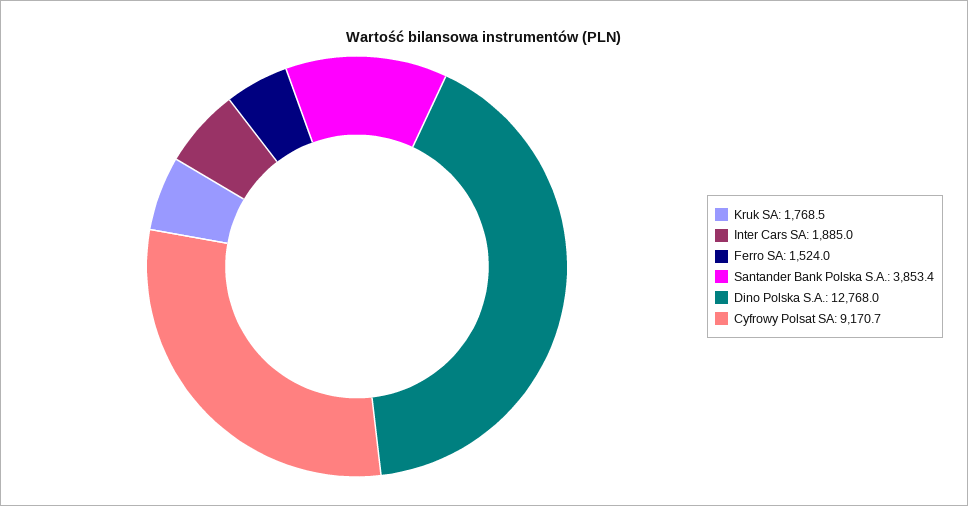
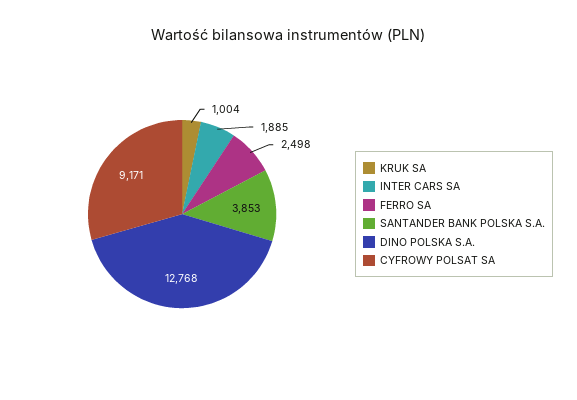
  {
-   "Kruk SA": 1768.5,
+   "Kruk SA": 1004,
    "Inter Cars SA": 1885,
-   "Ferro SA": 1524,
+   "Ferro SA": 2498,
    "Santander Bank Polska S.A.": 3853.4,
    "Dino Polska S.A.": 12768,
    "Cyfrowy Polsat SA": 9170.7
  }

